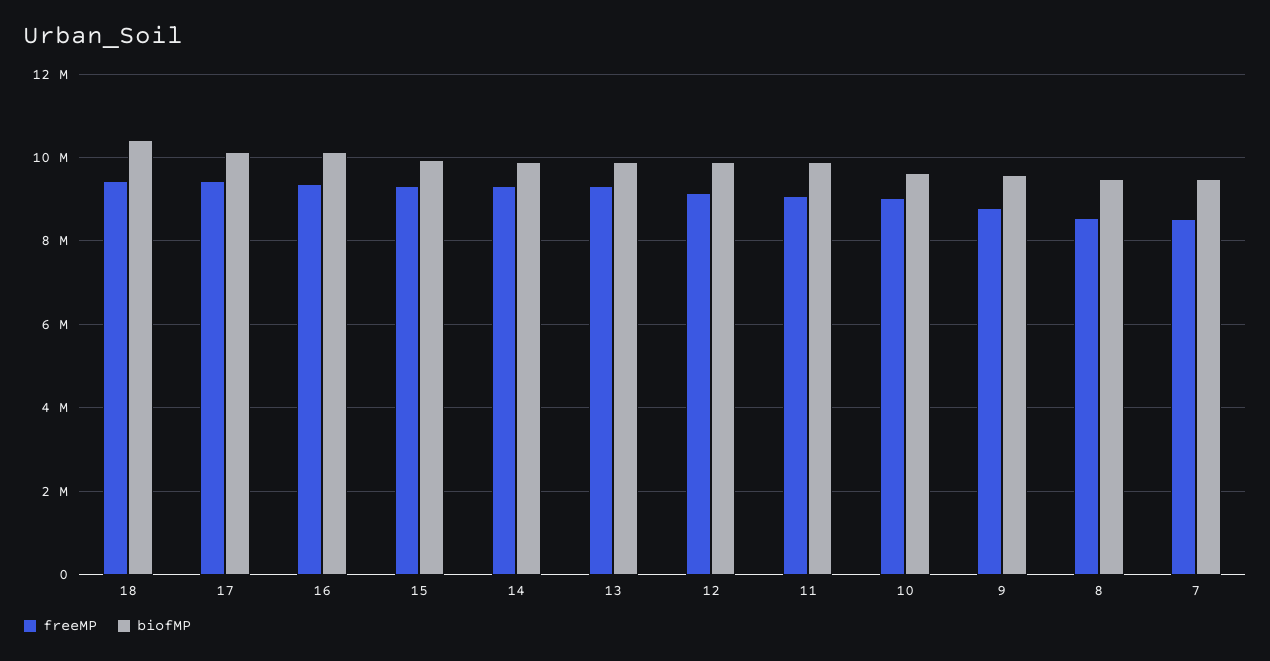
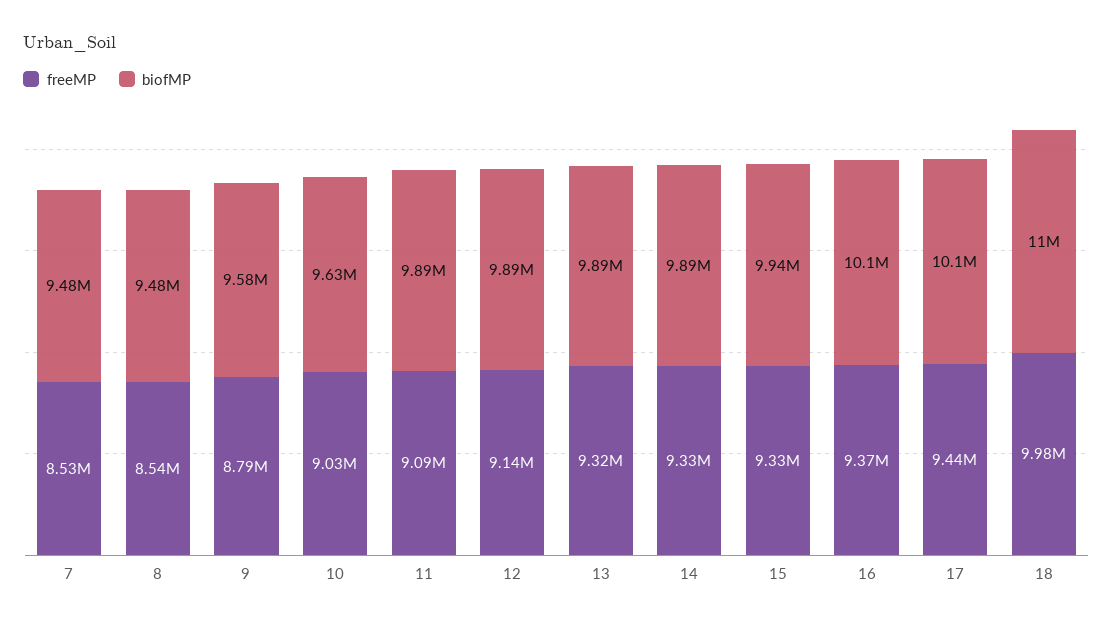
  {
    "freeMP": {
-     "18": 9400000,
+     "18": 9980000,
      "17": 9440000,
      "16": 9370000,
      "15": 9330000,
      "14": 9330000,
      "13": 9320000,
      "12": 9140000,
      "11": 9090000,
      "10": 9030000,
      "9": 8790000,
      "8": 8540000,
      "7": 8530000
    },
    "biofMP": {
-     "18": 10400000,
+     "18": 11000000,
      "17": 10100000,
      "16": 10100000,
      "15": 9940000,
      "14": 9890000,
      "13": 9890000,
      "12": 9890000,
      "11": 9890000,
      "10": 9630000,
      "9": 9580000,
      "8": 9480000,
      "7": 9480000
    }
  }

